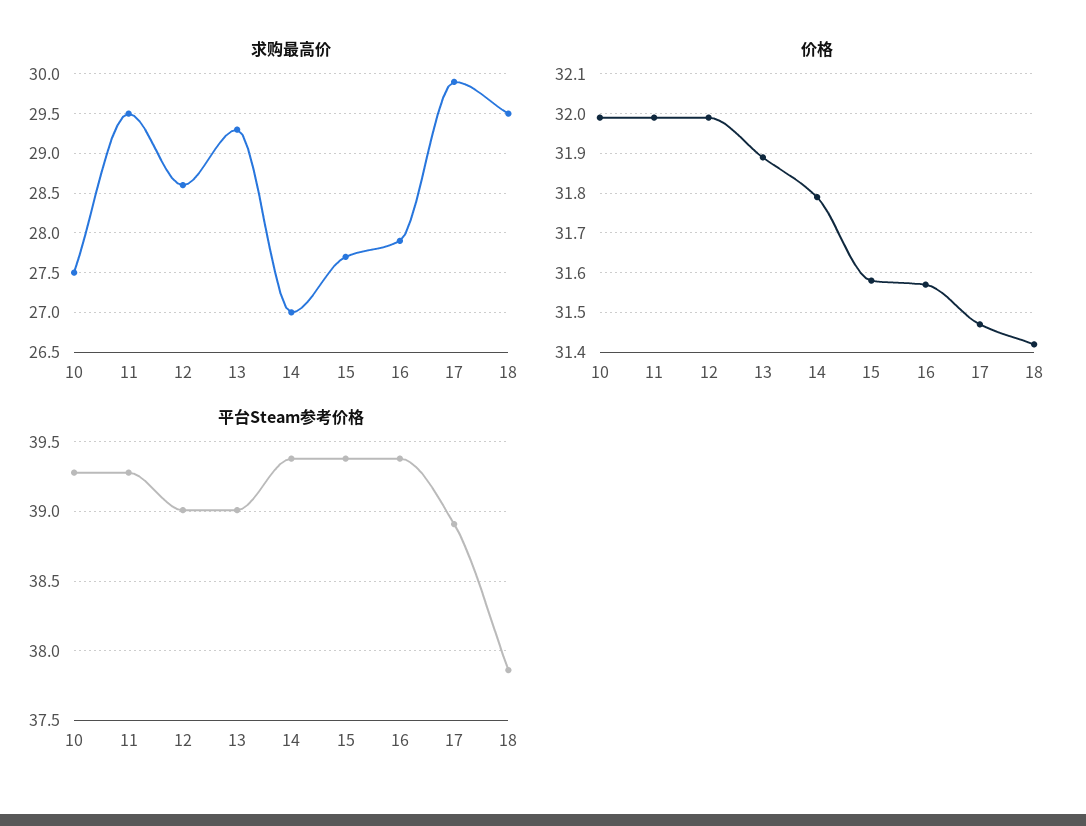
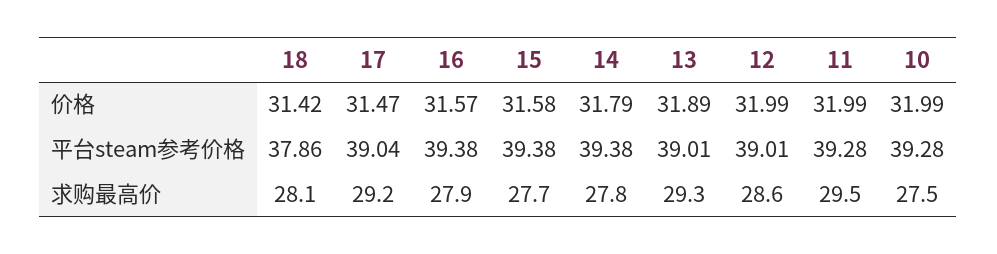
  {
    "求购最高价": {
      "10": 27.5,
      "11": 29.5,
      "12": 28.6,
      "13": 29.3,
-     "14": 27,
+     "14": 27.8,
      "15": 27.7,
      "16": 27.9,
-     "17": 29.9,
+     "17": 29.2,
-     "18": 29.5
+     "18": 28.1
    },
    "价格": {
      "10": 31.99,
      "11": 31.99,
      "12": 31.99,
      "13": 31.89,
      "14": 31.79,
      "15": 31.58,
      "16": 31.57,
      "17": 31.47,
      "18": 31.42
    },
    "平台Steam参考价格": {
      "10": 39.28,
      "11": 39.28,
      "12": 39.01,
      "13": 39.01,
      "14": 39.38,
      "15": 39.38,
      "16": 39.38,
-     "17": 38.9,
+     "17": 39.04,
      "18": 37.86
    }
  }

